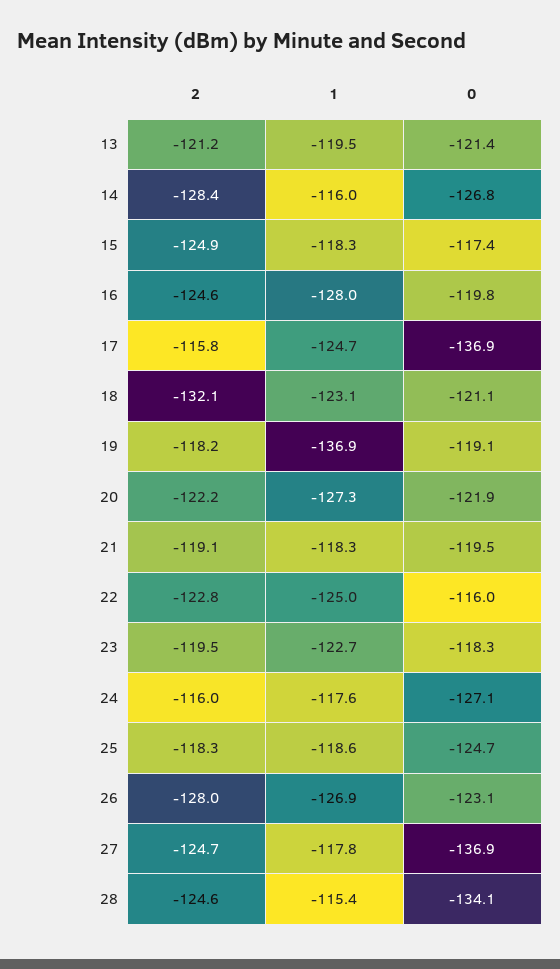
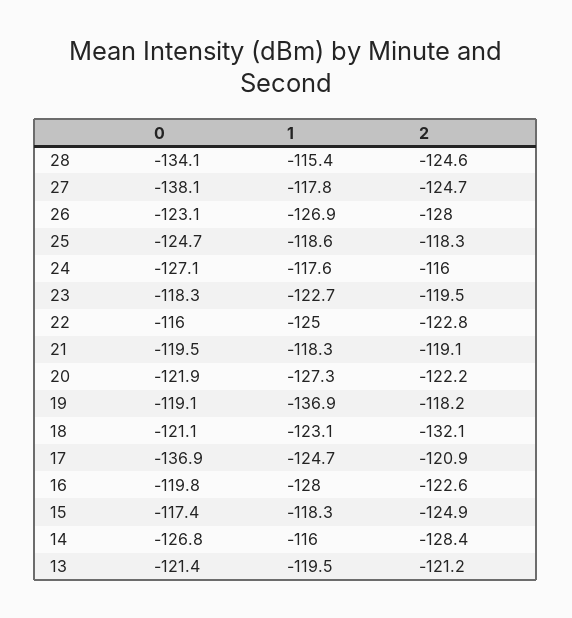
  {
    "2": {
      "13": -121.2,
      "14": -128.4,
      "15": -124.9,
-     "16": -124.6,
+     "16": -122.6,
-     "17": -115.8,
+     "17": -120.9,
      "18": -132.1,
      "19": -118.2,
      "20": -122.2,
      "21": -119.1,
      "22": -122.8,
      "23": -119.5,
      "24": -116,
      "25": -118.3,
      "26": -128,
      "27": -124.7,
      "28": -124.6
    },
    "1": {
      "13": -119.5,
      "14": -116,
      "15": -118.3,
      "16": -128,
      "17": -124.7,
      "18": -123.1,
      "19": -136.9,
      "20": -127.3,
      "21": -118.3,
      "22": -125,
      "23": -122.7,
      "24": -117.6,
      "25": -118.6,
      "26": -126.9,
      "27": -117.8,
      "28": -115.4
    },
    "0": {
      "13": -121.4,
      "14": -126.8,
      "15": -117.4,
      "16": -119.8,
      "17": -136.9,
      "18": -121.1,
      "19": -119.1,
      "20": -121.9,
      "21": -119.5,
      "22": -116,
      "23": -118.3,
      "24": -127.1,
      "25": -124.7,
      "26": -123.1,
-     "27": -136.9,
+     "27": -138.1,
      "28": -134.1
    }
  }

